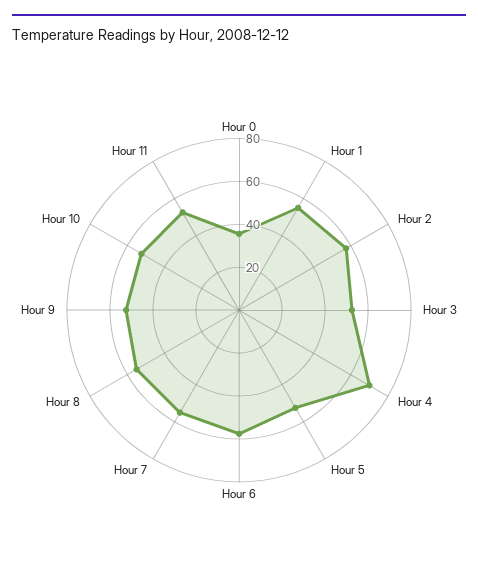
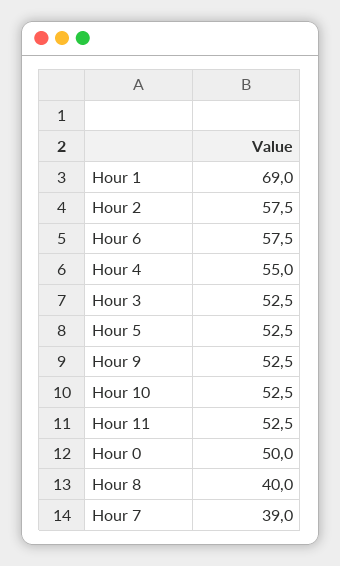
  {
-   "Hour 0": 35,
+   "Hour 0": 50,
-   "Hour 1": 55,
+   "Hour 1": 69,
    "Hour 2": 57.5,
    "Hour 3": 52.5,
-   "Hour 4": 70,
+   "Hour 4": 55,
    "Hour 5": 52.5,
    "Hour 6": 57.5,
-   "Hour 7": 55,
+   "Hour 7": 39,
-   "Hour 8": 55,
+   "Hour 8": 40,
    "Hour 9": 52.5,
    "Hour 10": 52.5,
    "Hour 11": 52.5
  }

